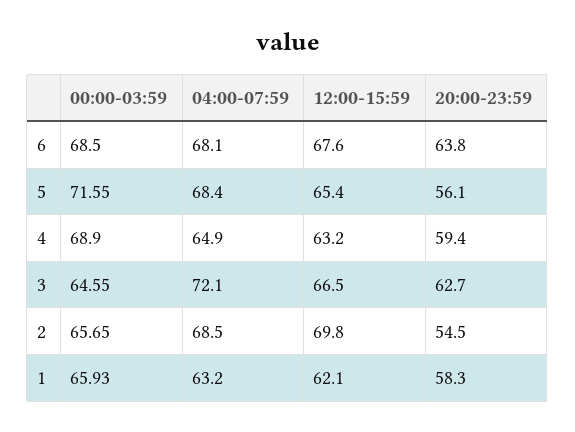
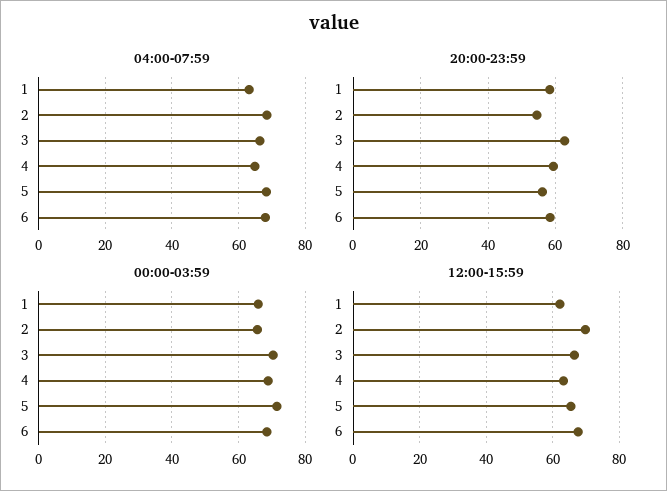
  {
    "00:00-03:59": {
      "6": 68.5,
      "5": 71.55,
      "4": 68.9,
-     "3": 64.55,
+     "3": 70,
      "2": 65.65,
      "1": 65.93
    },
    "04:00-07:59": {
      "6": 68.1,
      "5": 68.4,
      "4": 64.9,
-     "3": 72.1,
+     "3": 66,
      "2": 68.5,
      "1": 63.2
    },
    "12:00-15:59": {
      "6": 67.6,
      "5": 65.4,
      "4": 63.2,
      "3": 66.5,
      "2": 69.8,
      "1": 62.1
    },
    "20:00-23:59": {
-     "6": 63.8,
+     "6": 58,
      "5": 56.1,
      "4": 59.4,
      "3": 62.7,
      "2": 54.5,
      "1": 58.3
    }
  }

